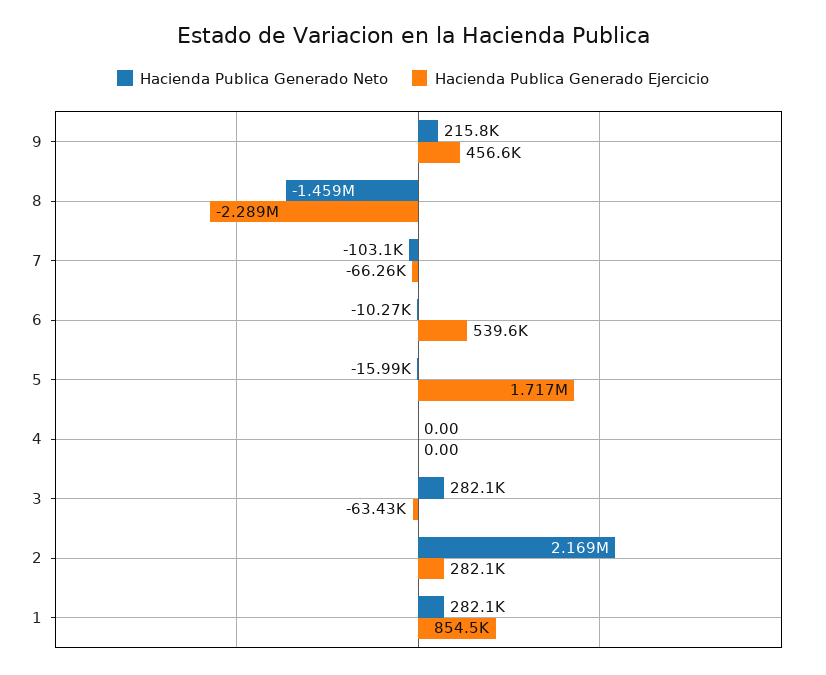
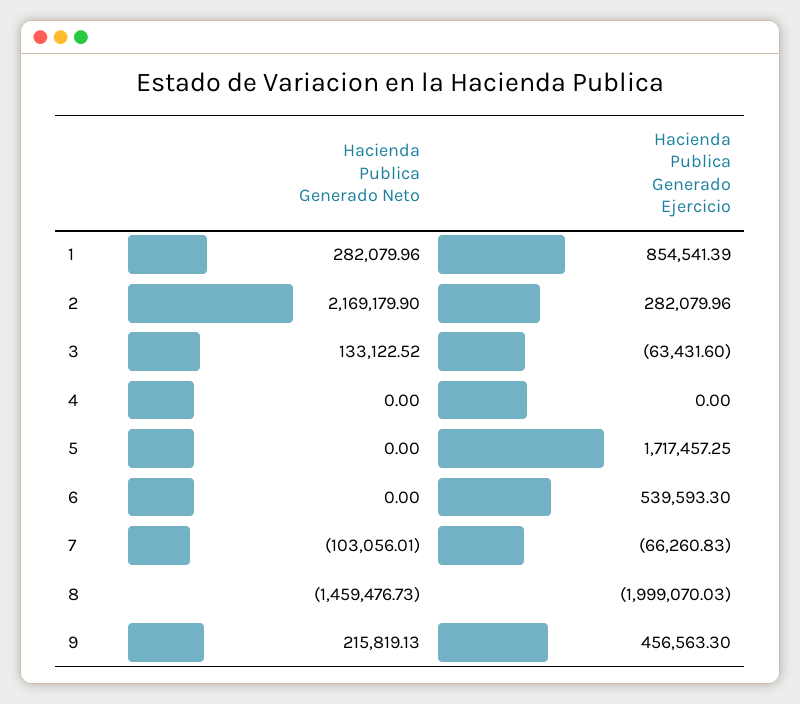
  {
    "Hacienda Publica Generado Neto": {
      "9": 215819.13,
      "8": -1459476.73,
      "7": -103056.01,
-     "6": -10270,
+     "6": 0,
-     "5": -15990,
+     "5": 0,
      "4": 0,
-     "3": 282100,
+     "3": 133122.52,
      "2": 2169179.9,
      "1": 282079.96
    },
    "Hacienda Publica Generado Ejercicio": {
      "9": 456563.3,
-     "8": -2289000,
+     "8": -1999070.03,
      "7": -66260.83,
      "6": 539593.3,
      "5": 1717457.25,
      "4": 0,
      "3": -63431.6,
      "2": 282079.96,
      "1": 854541.39
    }
  }

